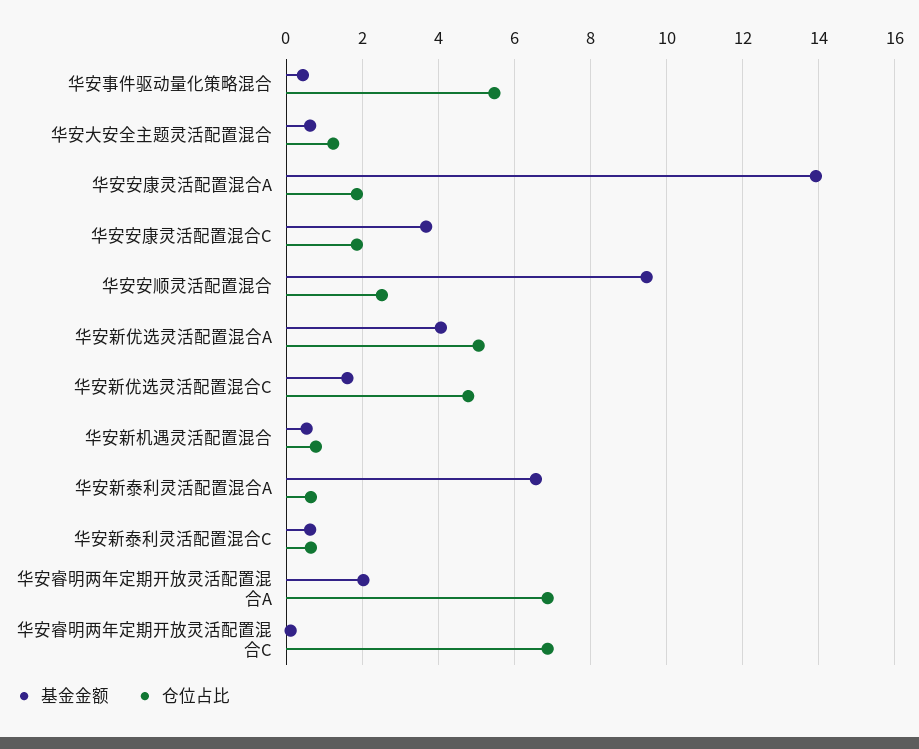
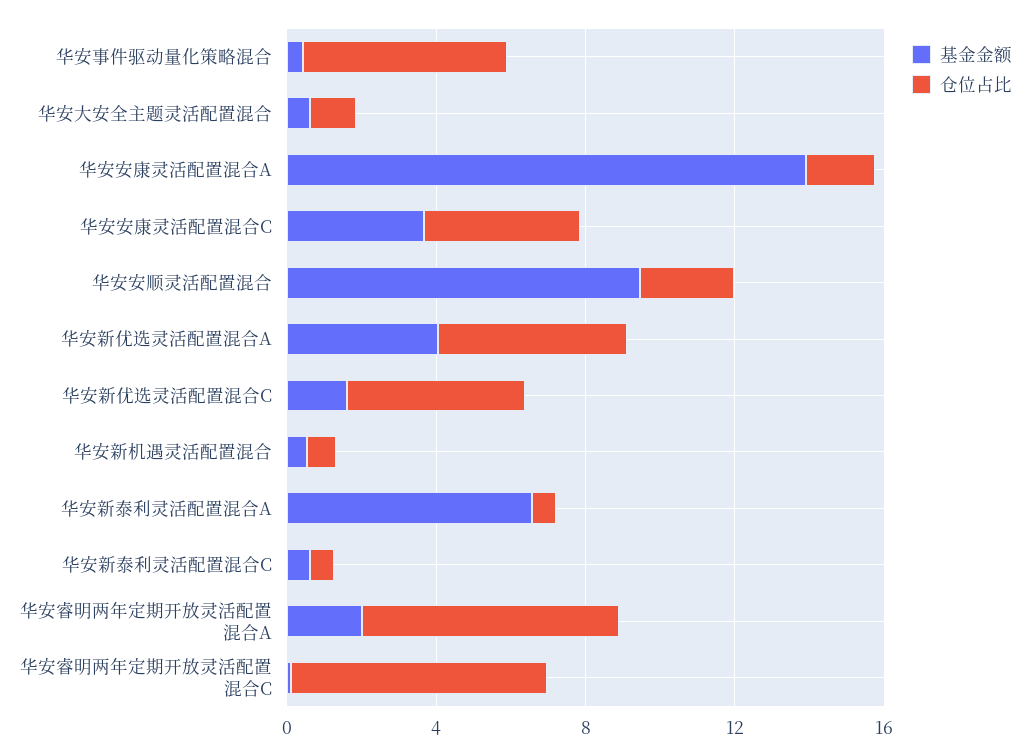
  {
    "基金金额": {
      "华安事件驱动量化策略混合": 0.4,
      "华安大安全主题灵活配置混合": 0.6,
      "华安安康灵活配置混合A": 14,
      "华安安康灵活配置混合C": 3.6,
      "华安安顺灵活配置混合": 9.4,
      "华安新优选灵活配置混合A": 4,
      "华安新优选灵活配置混合C": 1.6,
      "华安新机遇灵活配置混合": 0.6,
      "华安新泰利灵活配置混合A": 6.6,
      "华安新泰利灵活配置混合C": 0.6,
      "华安睿明两年定期开放灵活配置混合A": 2,
      "华安睿明两年定期开放灵活配置混合C": 0.2
    },
    "仓位占比": {
      "华安事件驱动量化策略混合": 5.4,
      "华安大安全主题灵活配置混合": 1.2,
      "华安安康灵活配置混合A": 1.8,
-     "华安安康灵活配置混合C": 1.8,
+     "华安安康灵活配置混合C": 4,
      "华安安顺灵活配置混合": 2.6,
      "华安新优选灵活配置混合A": 5,
      "华安新优选灵活配置混合C": 4.8,
      "华安新机遇灵活配置混合": 0.8,
      "华安新泰利灵活配置混合A": 0.6,
      "华安新泰利灵活配置混合C": 0.6,
      "华安睿明两年定期开放灵活配置混合A": 6.8,
      "华安睿明两年定期开放灵活配置混合C": 6.8
    }
  }

